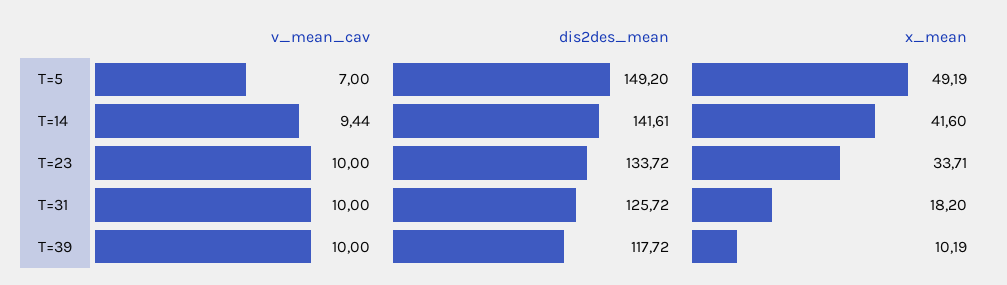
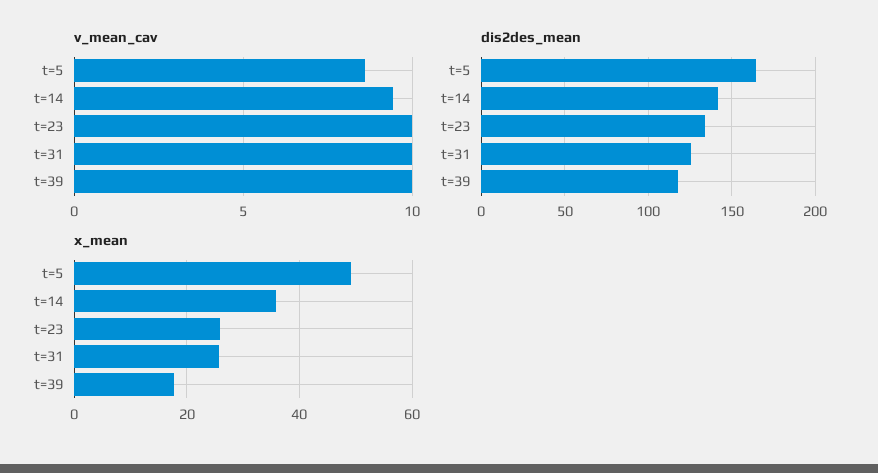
  {
    "v_mean_cav": {
-     "T=5": 7,
+     "T=5": 8.5,
      "T=14": 9.44,
      "T=23": 10,
      "T=31": 10,
      "T=39": 10
    },
    "dis2des_mean": {
-     "T=5": 149.2,
+     "T=5": 165,
      "T=14": 141.61,
      "T=23": 133.72,
      "T=31": 125.72,
      "T=39": 117.72
    },
    "x_mean": {
      "T=5": 49.19,
-     "T=14": 41.6,
+     "T=14": 36,
-     "T=23": 33.71,
+     "T=23": 26,
-     "T=31": 18.2,
+     "T=31": 26,
-     "T=39": 10.19
+     "T=39": 18
    }
  }

